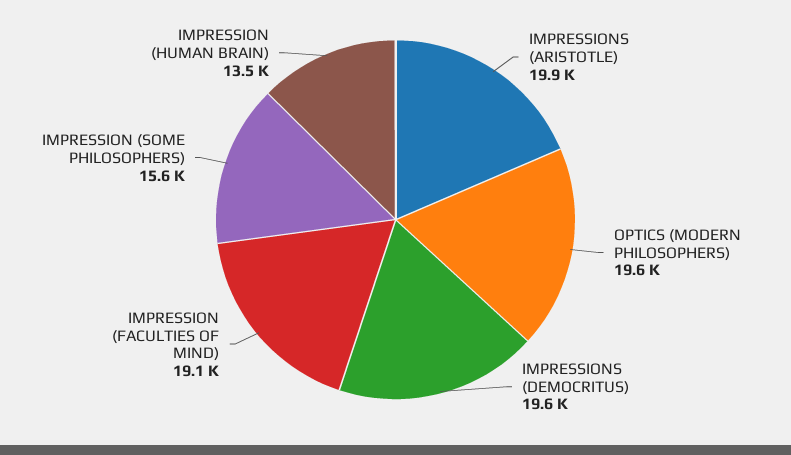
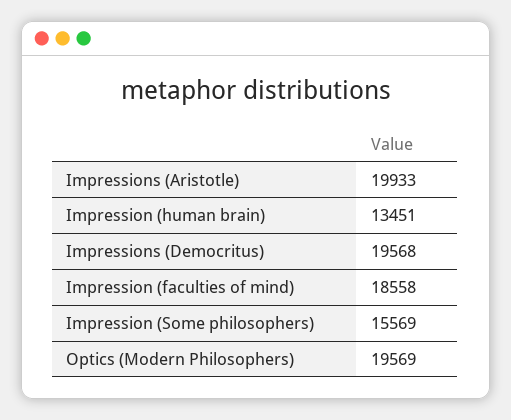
  {
    "IMPRESSIONS (ARISTOTLE)": 19933,
    "OPTICS (MODERN PHILOSOPHERS)": 19569,
    "IMPRESSIONS (DEMOCRITUS)": 19568,
-   "IMPRESSION (FACULTIES OF MIND)": 19100,
+   "IMPRESSION (FACULTIES OF MIND)": 18558,
    "IMPRESSION (SOME PHILOSOPHERS)": 15569,
    "IMPRESSION (HUMAN BRAIN)": 13451
  }

